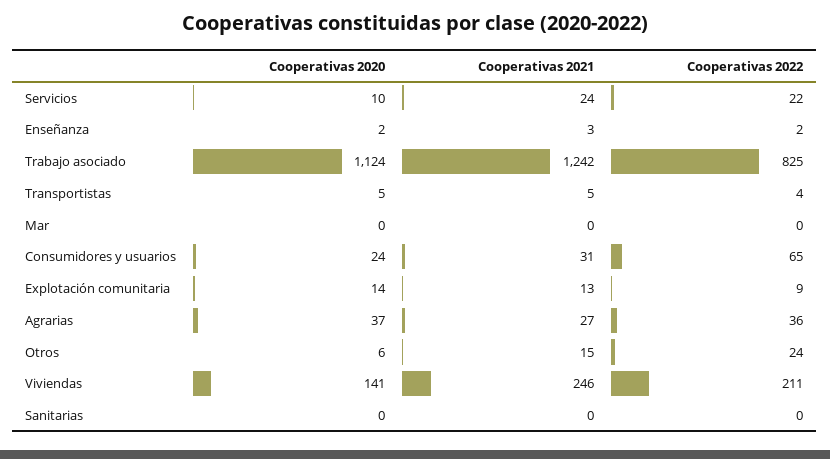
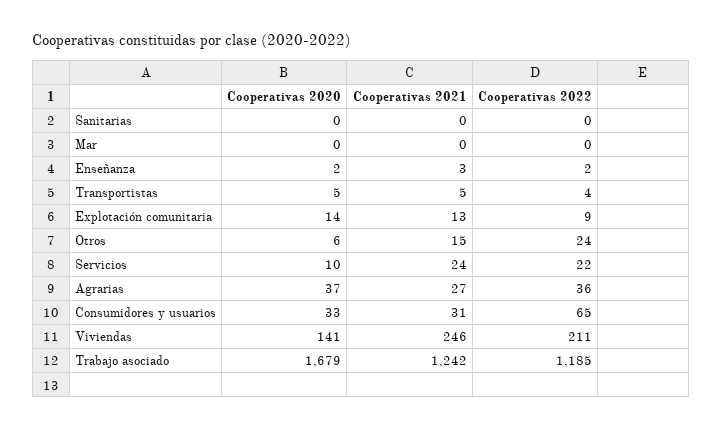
  {
    "Cooperativas 2020": {
      "Servicios": 10,
      "Enseñanza": 2,
-     "Trabajo asociado": 1124,
+     "Trabajo asociado": 1679,
      "Transportistas": 5,
      "Mar": 0,
-     "Consumidores y usuarios": 24,
+     "Consumidores y usuarios": 33,
      "Explotación comunitaria": 14,
      "Agrarias": 37,
      "Otros": 6,
      "Viviendas": 141,
      "Sanitarias": 0
    },
    "Cooperativas 2021": {
      "Servicios": 24,
      "Enseñanza": 3,
      "Trabajo asociado": 1242,
      "Transportistas": 5,
      "Mar": 0,
      "Consumidores y usuarios": 31,
      "Explotación comunitaria": 13,
      "Agrarias": 27,
      "Otros": 15,
      "Viviendas": 246,
      "Sanitarias": 0
    },
    "Cooperativas 2022": {
      "Servicios": 22,
      "Enseñanza": 2,
-     "Trabajo asociado": 825,
+     "Trabajo asociado": 1185,
      "Transportistas": 4,
      "Mar": 0,
      "Consumidores y usuarios": 65,
      "Explotación comunitaria": 9,
      "Agrarias": 36,
      "Otros": 24,
      "Viviendas": 211,
      "Sanitarias": 0
    }
  }

